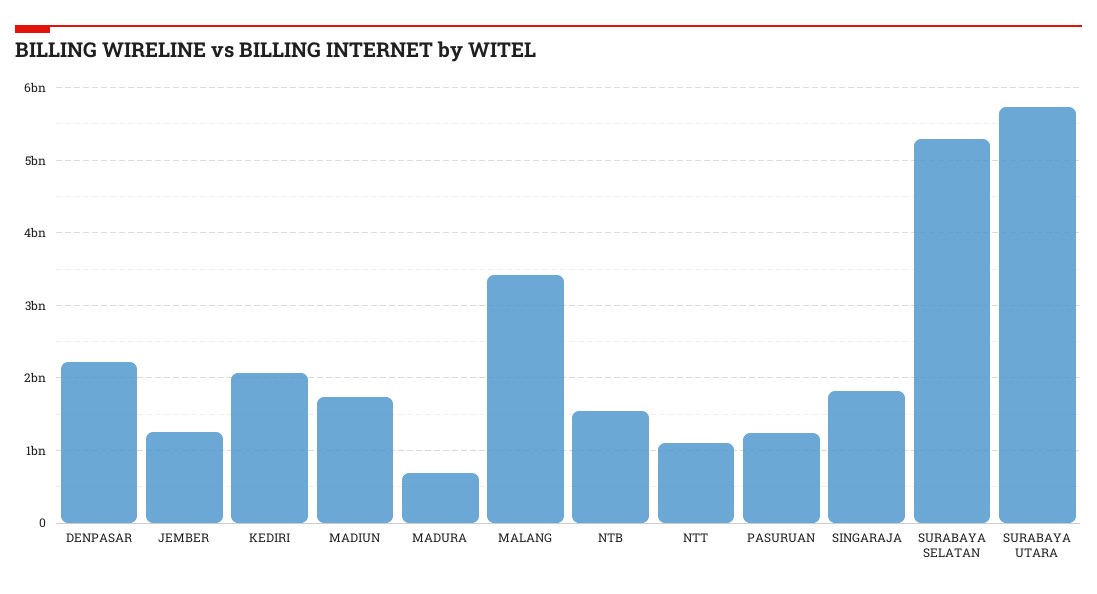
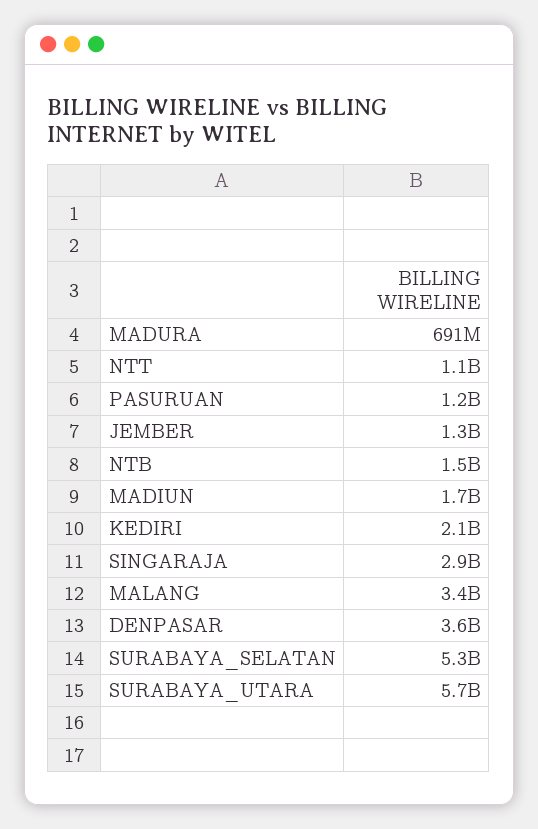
  {
-   "DENPASAR": 2200000000,
+   "DENPASAR": 3600000000,
    "JEMBER": 1300000000,
    "KEDIRI": 2100000000,
    "MADIUN": 1700000000,
    "MADURA": 691000000,
    "MALANG": 3400000000,
    "NTB": 1500000000,
    "NTT": 1100000000,
    "PASURUAN": 1200000000,
-   "SINGARAJA": 1800000000,
+   "SINGARAJA": 2900000000,
    "SURABAYA SELATAN": 5300000000,
    "SURABAYA UTARA": 5700000000
  }

